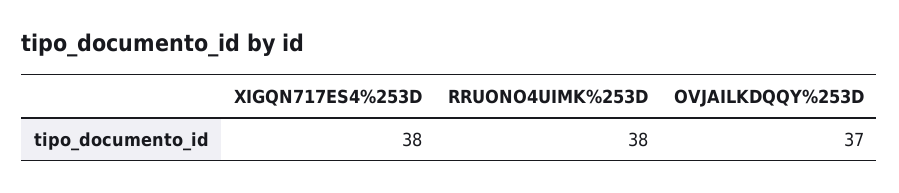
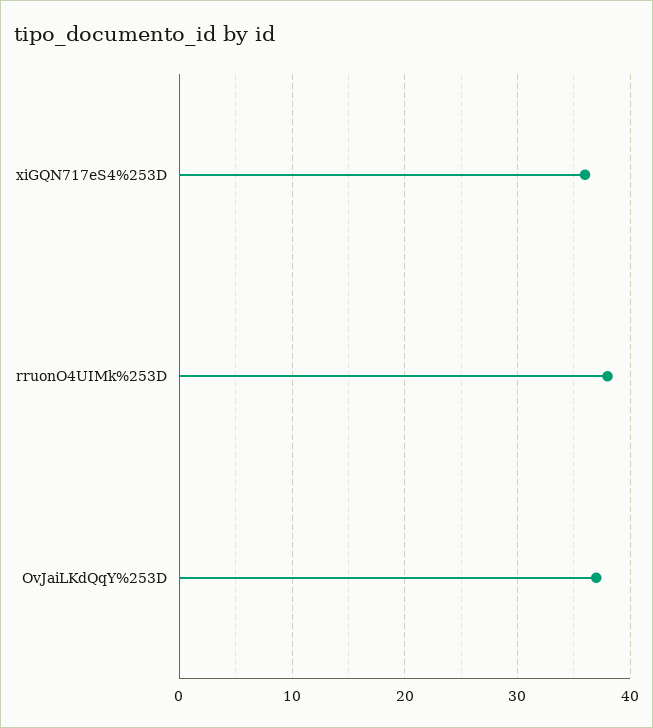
  {
-   "XIGQN717ES4%253D": 38,
+   "XIGQN717ES4%253D": 36,
    "RRUONO4UIMK%253D": 38,
    "OVJAILKDQQY%253D": 37
  }

